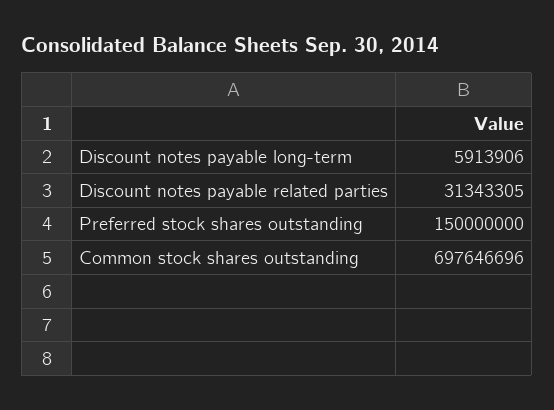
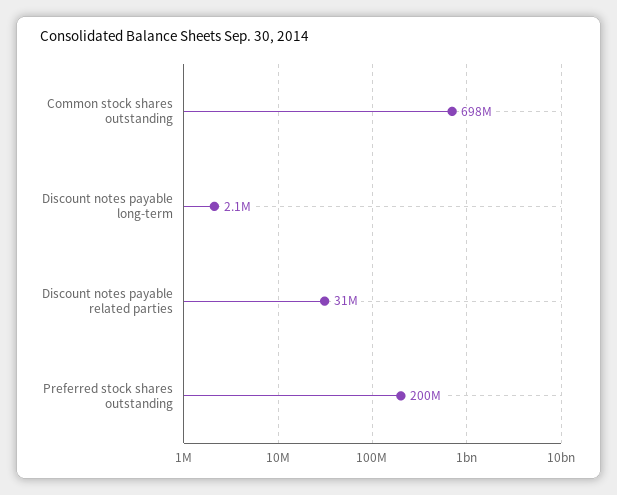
  {
-   "Discount notes payable long-term": 5913906,
+   "Discount notes payable long-term": 2100000,
    "Discount notes payable related parties": 31343305,
-   "Preferred stock shares outstanding": 150000000,
+   "Preferred stock shares outstanding": 200000000,
    "Common stock shares outstanding": 697646696
  }

